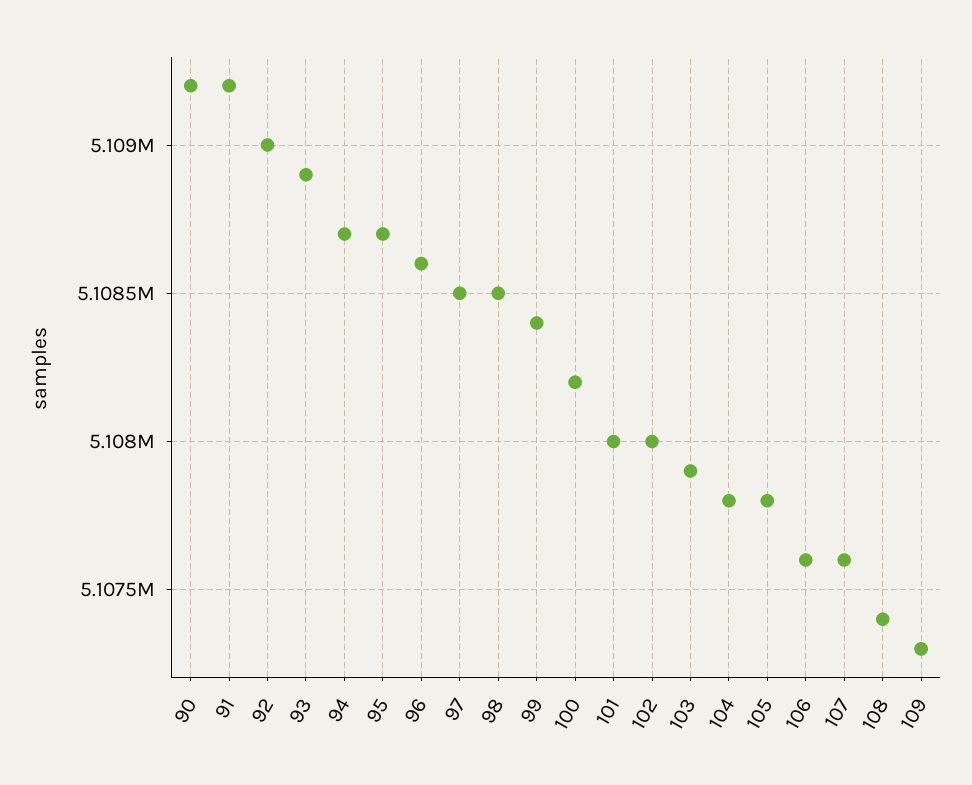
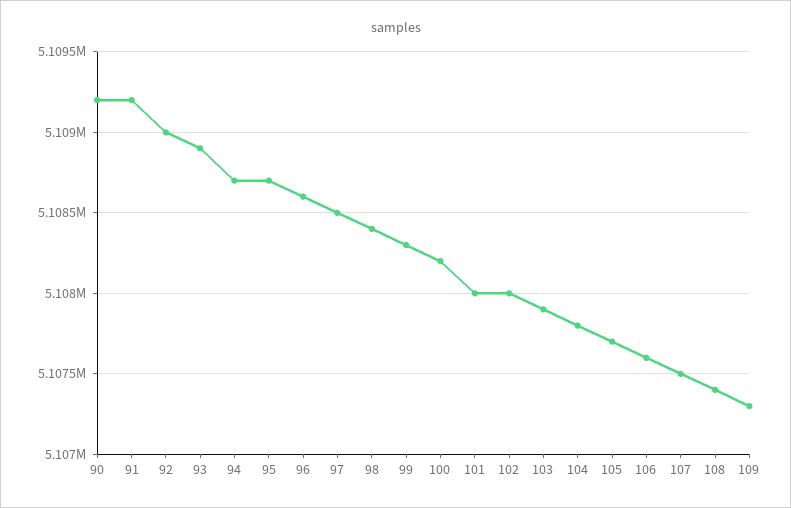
  {
    "90": 5109200,
    "91": 5109200,
    "92": 5109000,
    "93": 5108900,
    "94": 5108700,
    "95": 5108700,
    "96": 5108600,
    "97": 5108500,
-   "98": 5108500,
+   "98": 5108400,
-   "99": 5108400,
+   "99": 5108300,
    "100": 5108200,
    "101": 5108000,
    "102": 5108000,
    "103": 5107900,
    "104": 5107800,
-   "105": 5107800,
+   "105": 5107700,
    "106": 5107600,
-   "107": 5107600,
+   "107": 5107500,
    "108": 5107400,
    "109": 5107300
  }

